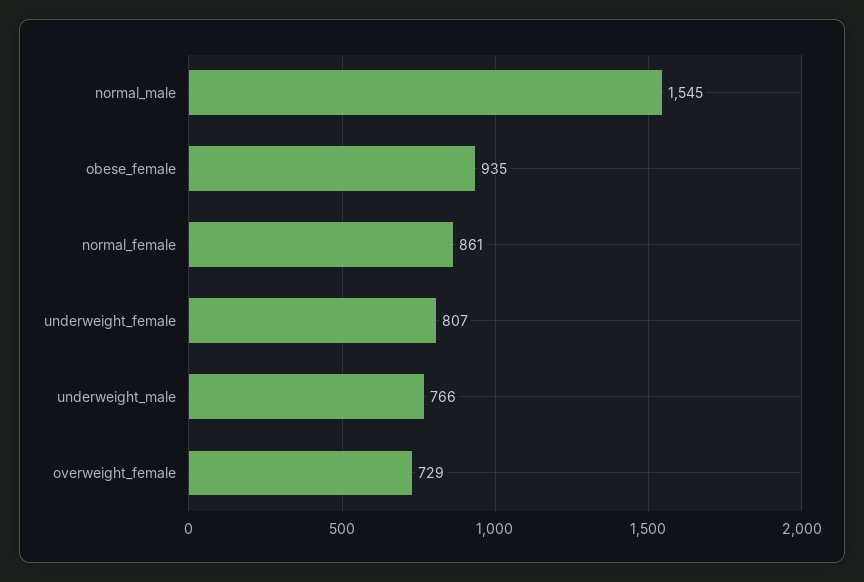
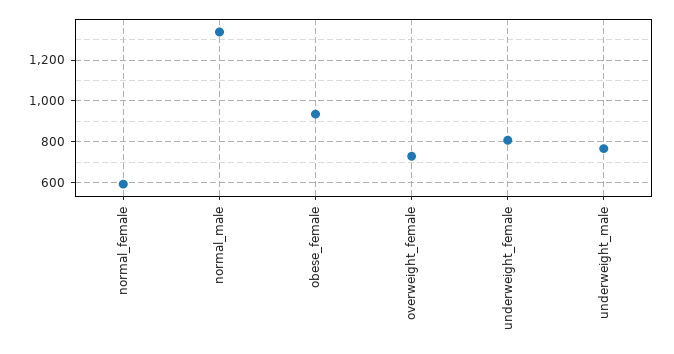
  {
-   "normal_male": 1545,
+   "normal_male": 1350,
    "obese_female": 935,
-   "normal_female": 861,
+   "normal_female": 600,
    "underweight_female": 807,
    "underweight_male": 766,
    "overweight_female": 729
  }

